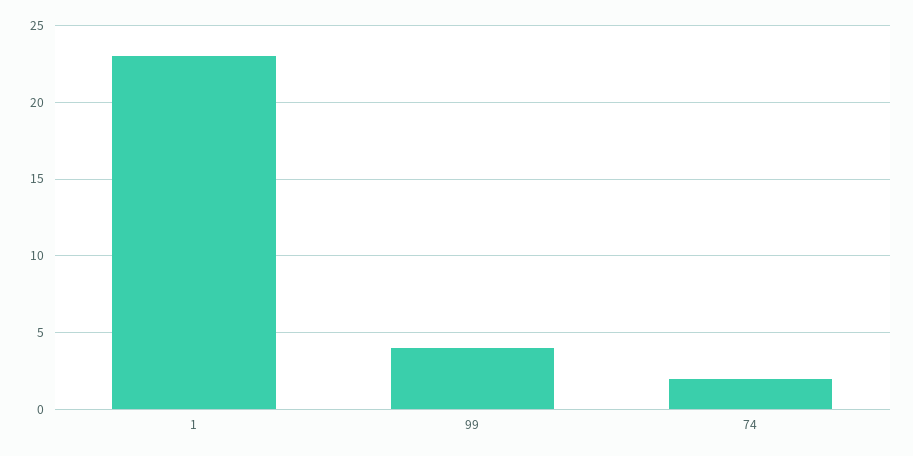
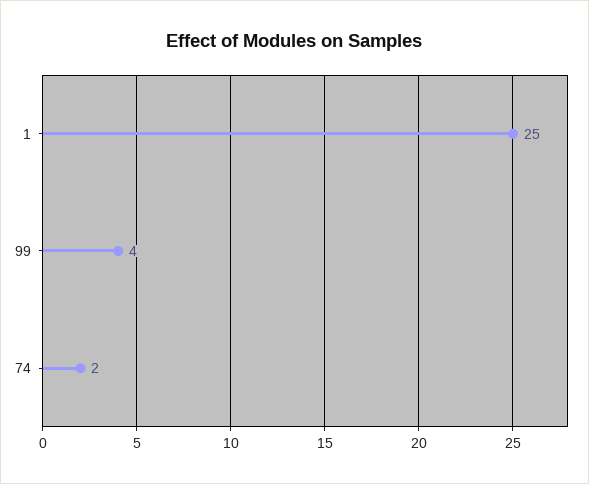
  {
-   "1": 23,
+   "1": 25,
    "99": 4,
    "74": 2
  }

